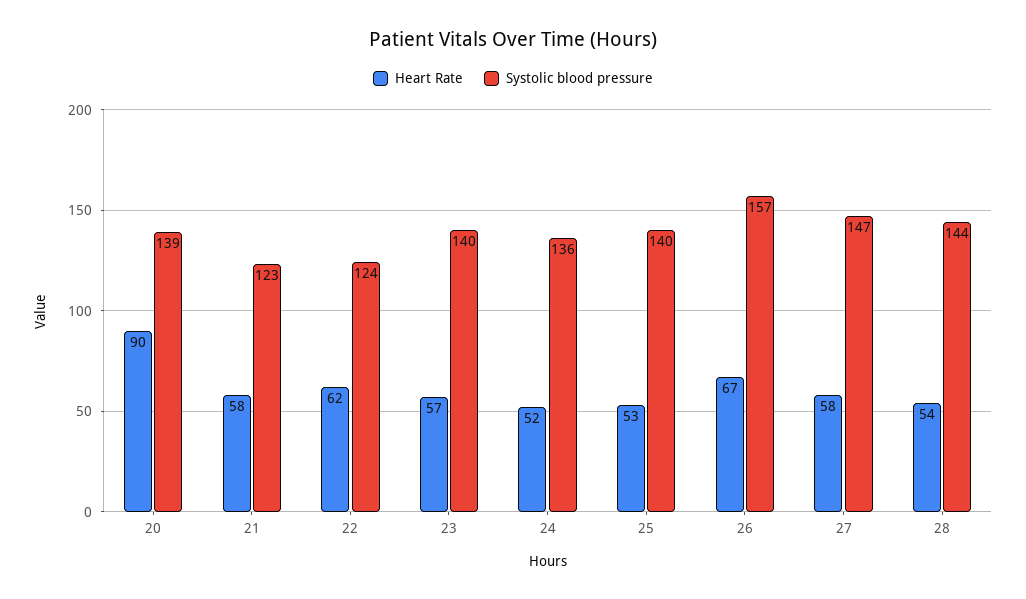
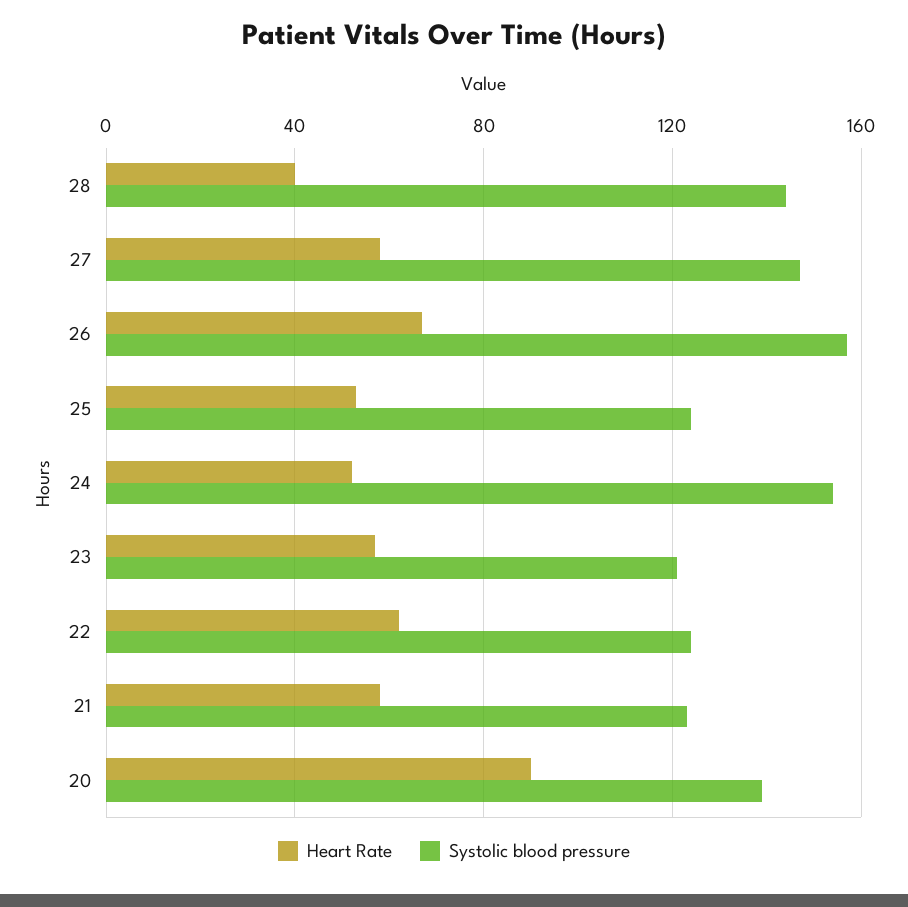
  {
    "Heart Rate": {
      "20": 90,
      "21": 58,
      "22": 62,
      "23": 57,
      "24": 52,
      "25": 53,
      "26": 67,
      "27": 58,
-     "28": 54
+     "28": 40
    },
    "Systolic blood pressure": {
      "20": 139,
      "21": 123,
      "22": 124,
-     "23": 140,
+     "23": 120,
-     "24": 136,
+     "24": 155,
-     "25": 140,
+     "25": 125,
      "26": 157,
      "27": 147,
      "28": 144
    }
  }

